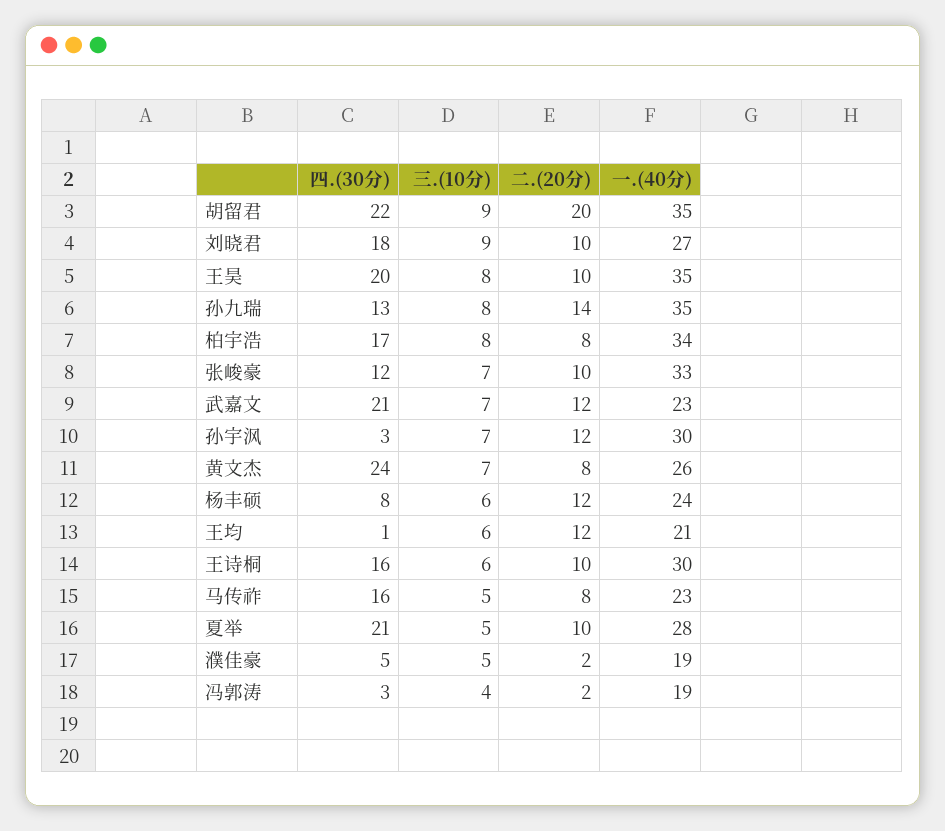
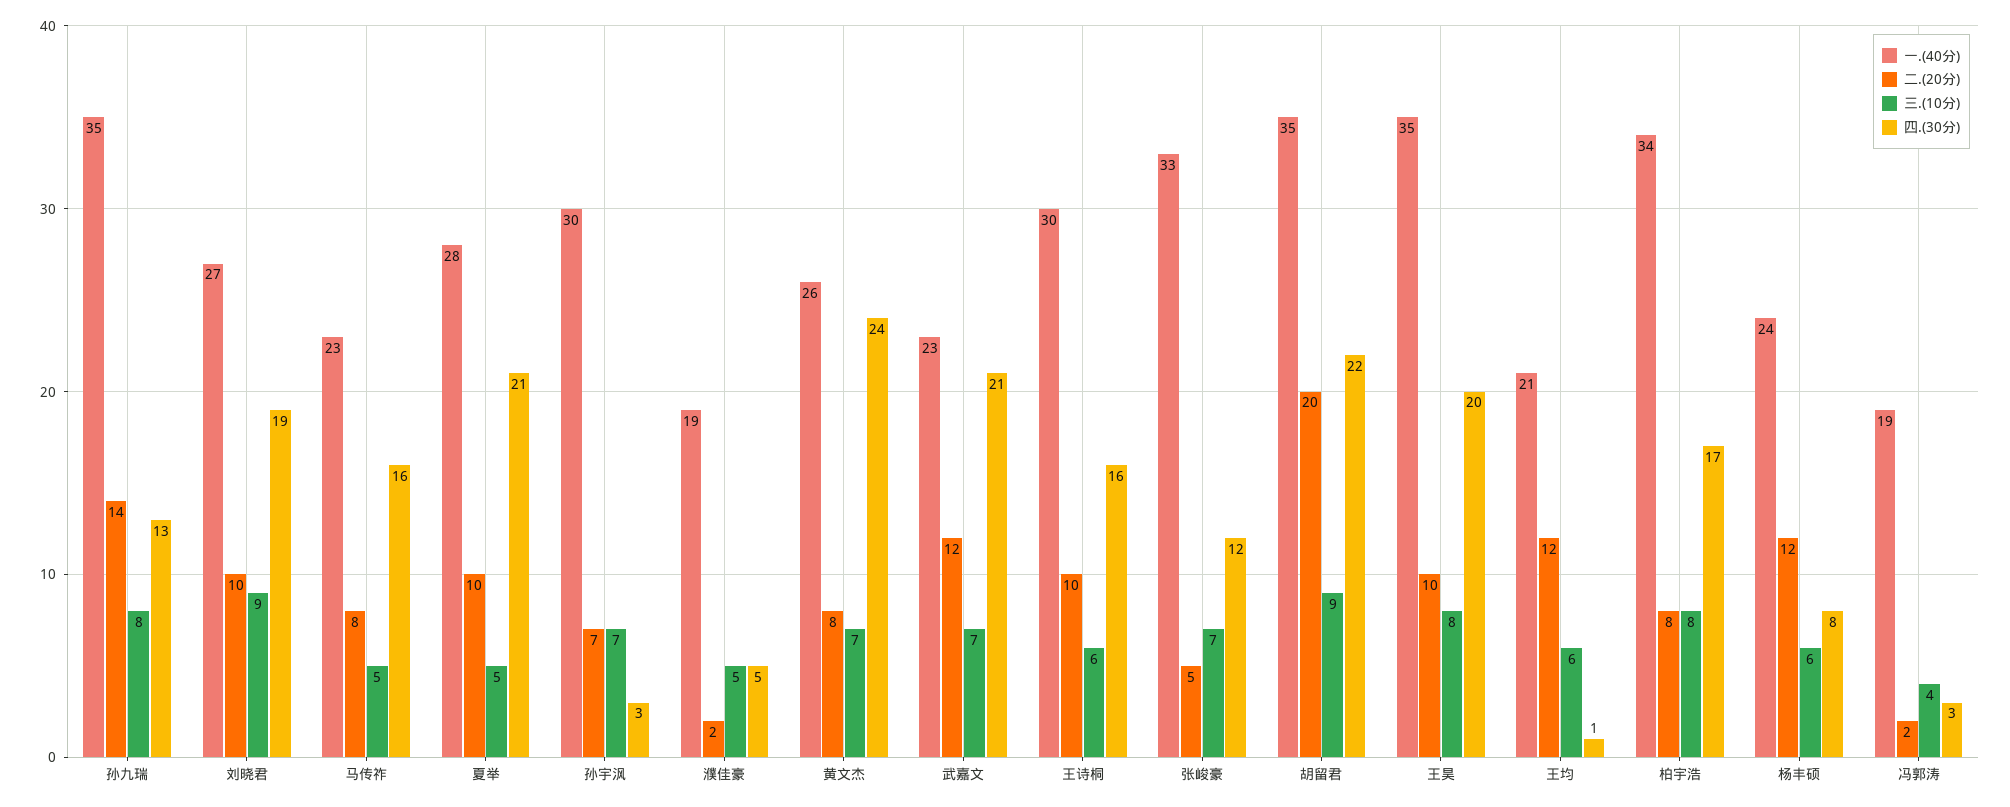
  {
    "四.(30分)": {
      "胡留君": 22,
-     "刘晓君": 18,
+     "刘晓君": 19,
      "王昊": 20,
      "孙九瑞": 13,
      "柏宇浩": 17,
      "张峻豪": 12,
      "武嘉文": 21,
      "孙宇沨": 3,
      "黄文杰": 24,
      "杨丰硕": 8,
      "王均": 1,
      "王诗桐": 16,
      "马传祚": 16,
      "夏举": 21,
      "濮佳豪": 5,
      "冯郭涛": 3
    },
    "三.(10分)": {
      "胡留君": 9,
      "刘晓君": 9,
      "王昊": 8,
      "孙九瑞": 8,
      "柏宇浩": 8,
      "张峻豪": 7,
      "武嘉文": 7,
      "孙宇沨": 7,
      "黄文杰": 7,
      "杨丰硕": 6,
      "王均": 6,
      "王诗桐": 6,
      "马传祚": 5,
      "夏举": 5,
      "濮佳豪": 5,
      "冯郭涛": 4
    },
    "二.(20分)": {
      "胡留君": 20,
      "刘晓君": 10,
      "王昊": 10,
      "孙九瑞": 14,
      "柏宇浩": 8,
-     "张峻豪": 10,
+     "张峻豪": 5,
      "武嘉文": 12,
-     "孙宇沨": 12,
+     "孙宇沨": 7,
      "黄文杰": 8,
      "杨丰硕": 12,
      "王均": 12,
      "王诗桐": 10,
      "马传祚": 8,
      "夏举": 10,
      "濮佳豪": 2,
      "冯郭涛": 2
    },
    "一.(40分)": {
      "胡留君": 35,
      "刘晓君": 27,
      "王昊": 35,
      "孙九瑞": 35,
      "柏宇浩": 34,
      "张峻豪": 33,
      "武嘉文": 23,
      "孙宇沨": 30,
      "黄文杰": 26,
      "杨丰硕": 24,
      "王均": 21,
      "王诗桐": 30,
      "马传祚": 23,
      "夏举": 28,
      "濮佳豪": 19,
      "冯郭涛": 19
    }
  }

